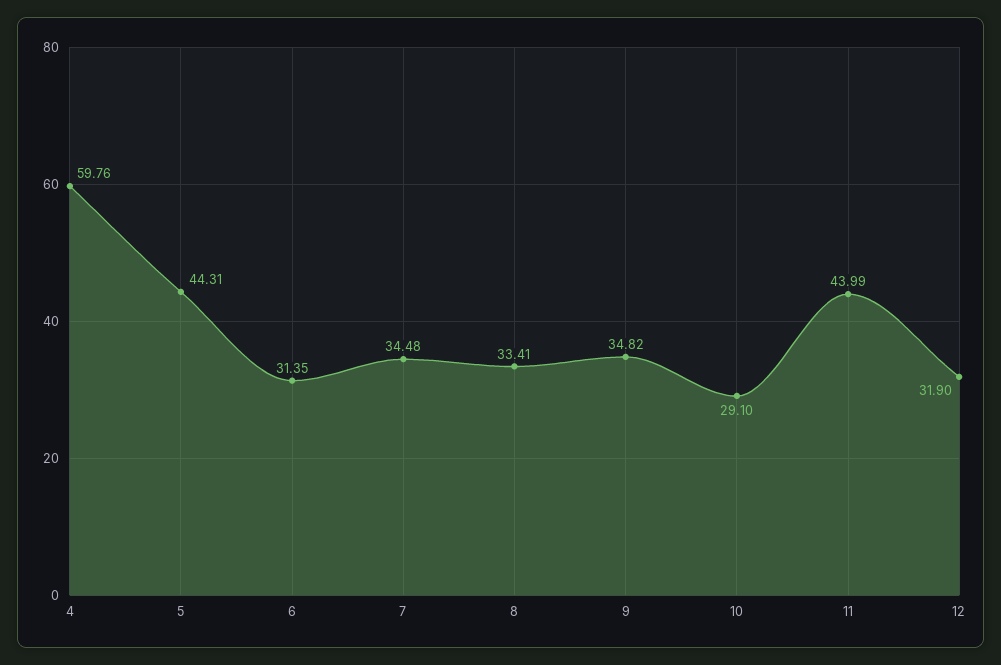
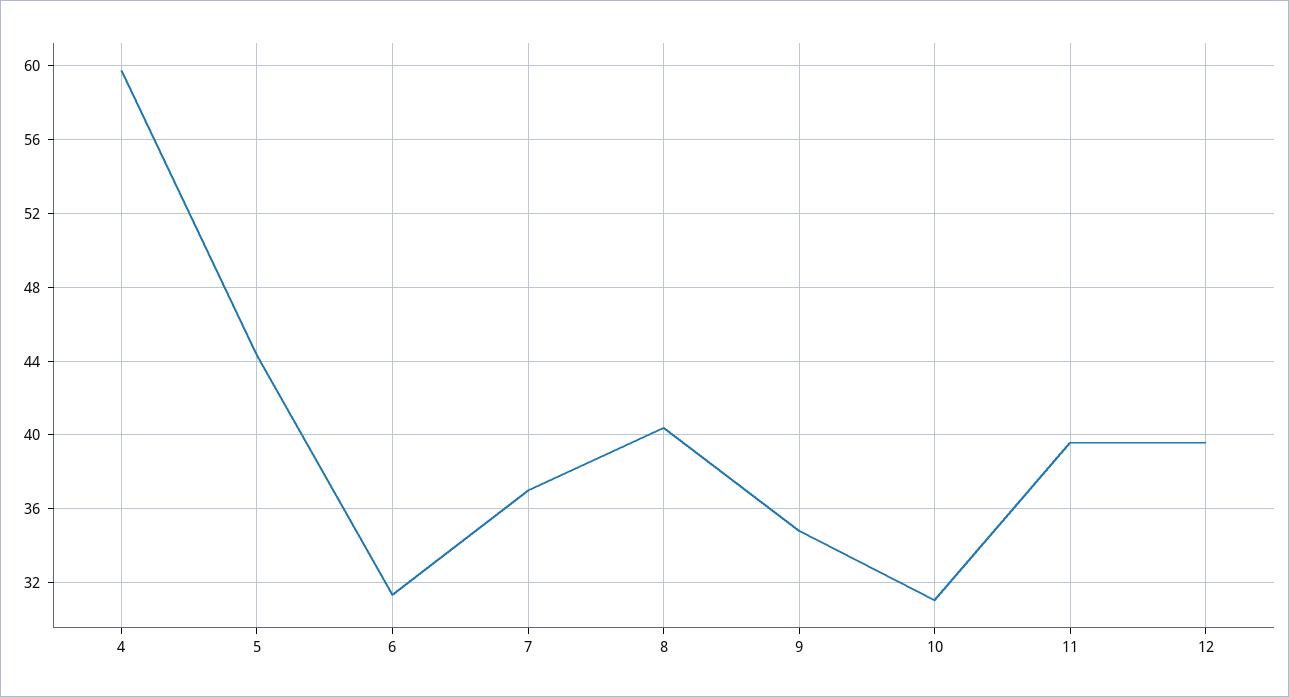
  {
    "4": 59.76,
    "5": 44.31,
    "6": 31.35,
-   "7": 34.48,
+   "7": 37,
-   "8": 33.41,
+   "8": 40.5,
    "9": 34.82,
-   "10": 29.1,
+   "10": 31,
-   "11": 43.99,
+   "11": 39.5,
-   "12": 31.9
+   "12": 39.5
  }

